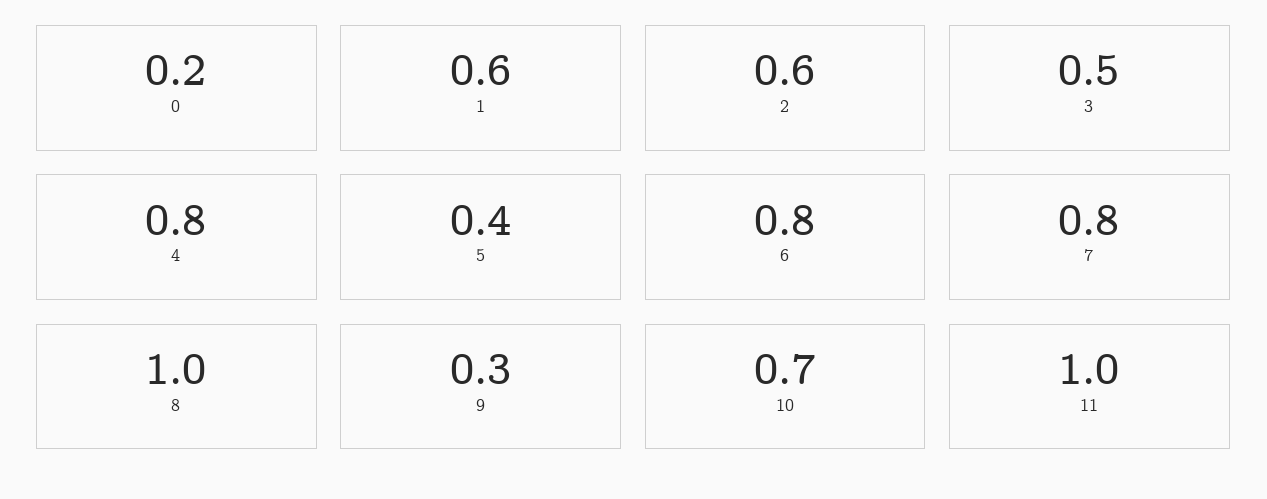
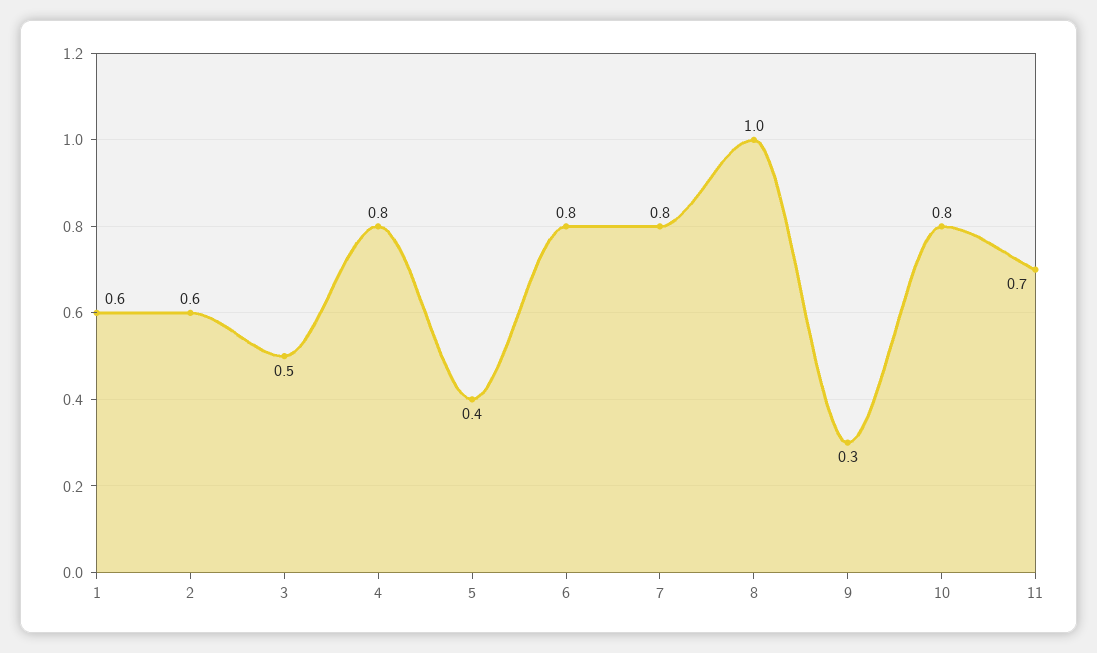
  {
-   "0": 0.2,
    "1": 0.6,
    "2": 0.6,
    "3": 0.5,
    "4": 0.8,
    "5": 0.4,
    "6": 0.8,
    "7": 0.8,
    "8": 1,
    "9": 0.3,
-   "10": 0.7,
+   "10": 0.8,
-   "11": 1
+   "11": 0.7
  }

